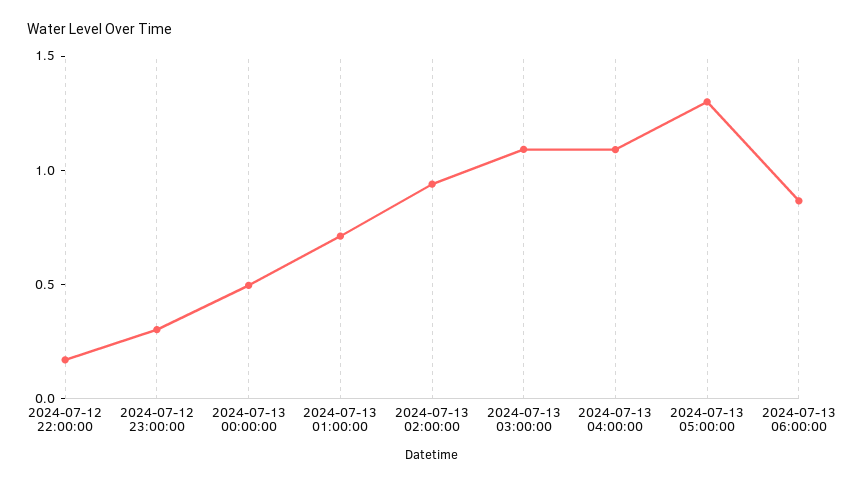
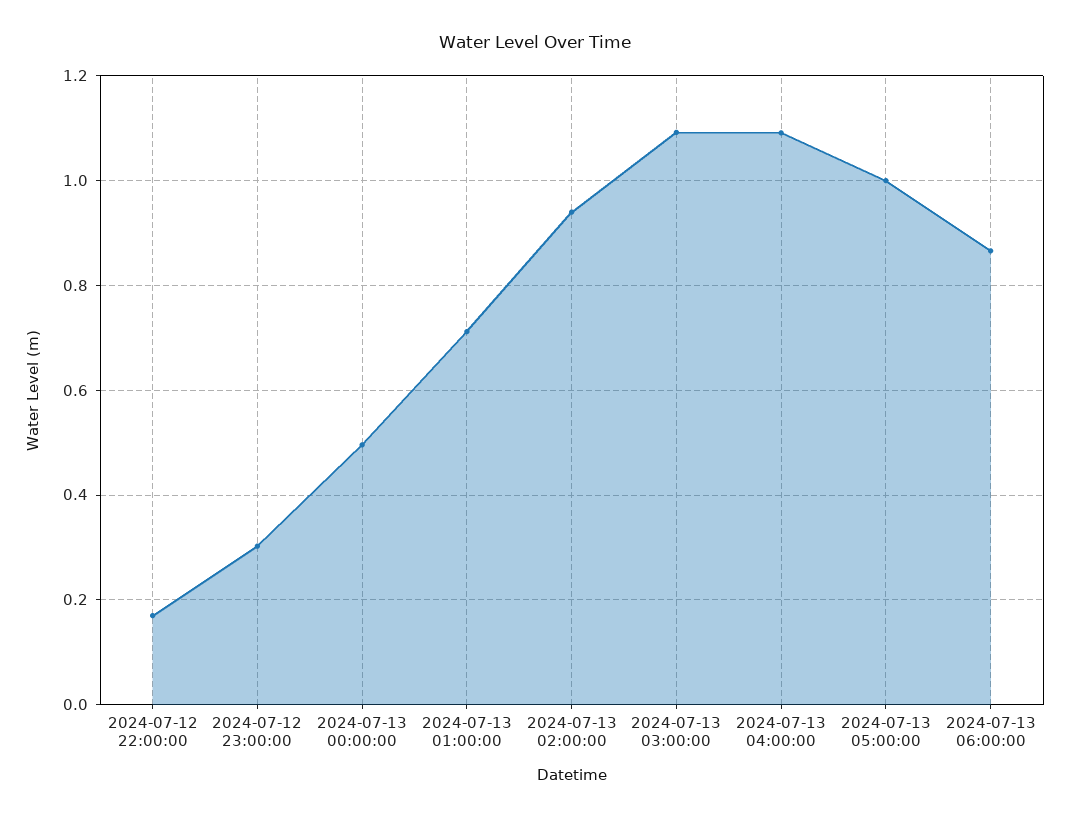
  {
    "2024-07-12 22:00:00": 0.18,
    "2024-07-12 23:00:00": 0.3,
    "2024-07-13 00:00:00": 0.5,
    "2024-07-13 01:00:00": 0.72,
    "2024-07-13 02:00:00": 0.94,
    "2024-07-13 03:00:00": 1.1,
    "2024-07-13 04:00:00": 1.1,
-   "2024-07-13 05:00:00": 1.3,
+   "2024-07-13 05:00:00": 1,
    "2024-07-13 06:00:00": 0.86
  }

